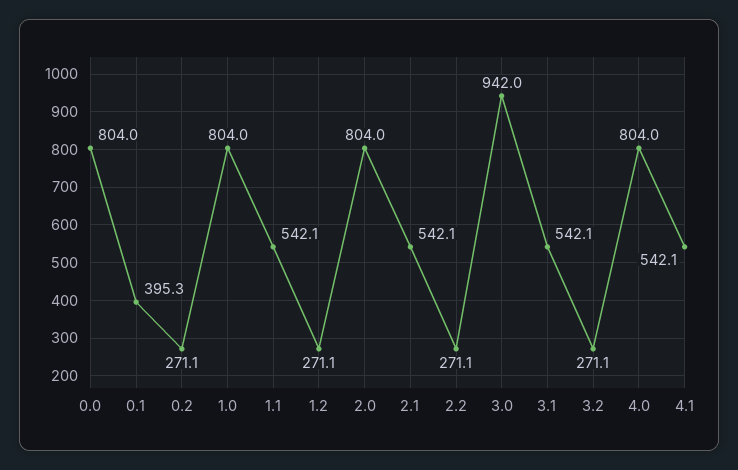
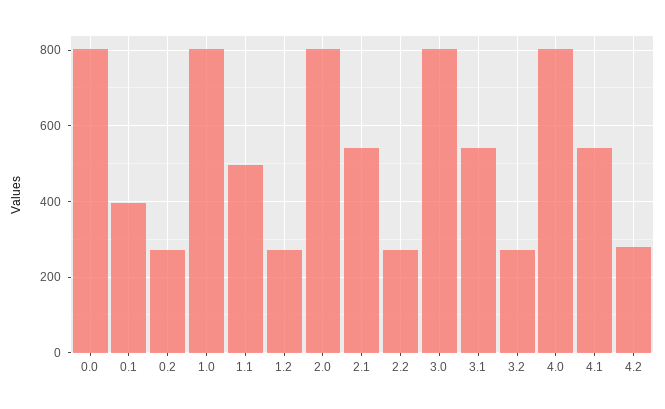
  {
    "0.0": 804,
    "0.1": 395.3,
    "0.2": 271.1,
    "1.0": 804,
-   "1.1": 542.1,
+   "1.1": 500,
    "1.2": 271.1,
    "2.0": 804,
    "2.1": 542.1,
    "2.2": 271.1,
-   "3.0": 942,
+   "3.0": 800,
    "3.1": 542.1,
    "3.2": 271.1,
    "4.0": 804,
-   "4.1": 542.1
+   "4.1": 542.1,
+   "4.2": 280
  }

